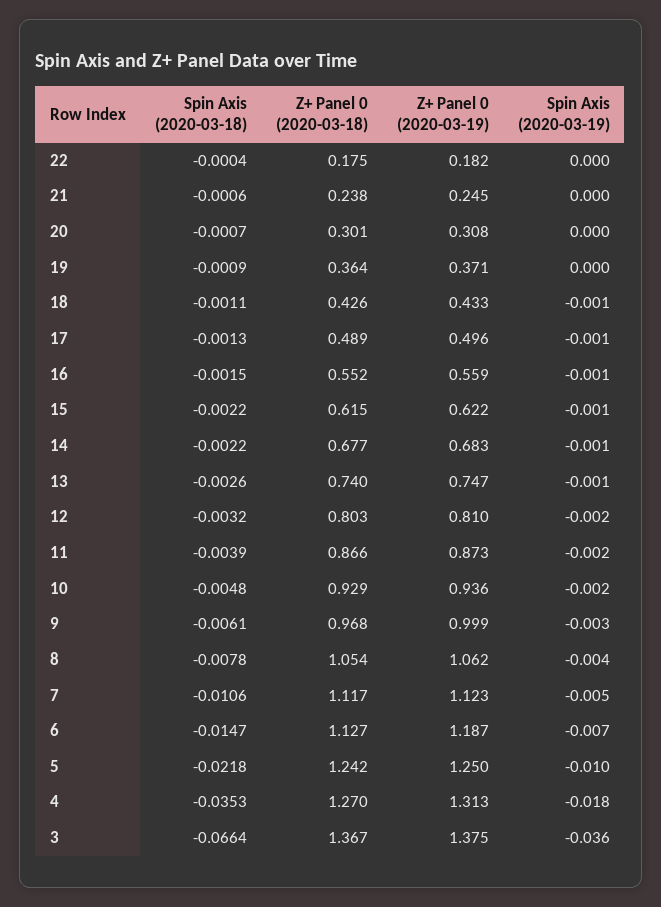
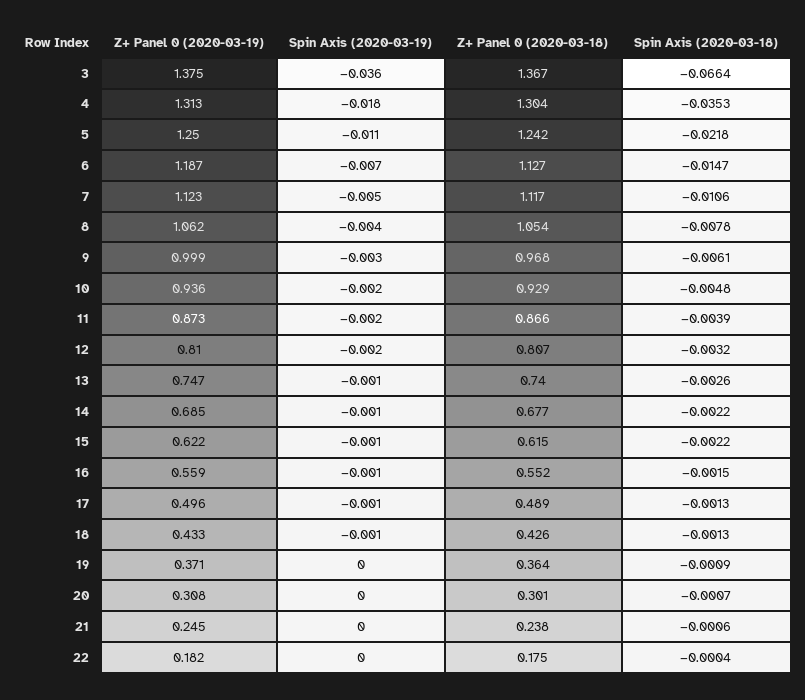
  {
    "Spin Axis (2020-03-18)": {
      "22": -0.0004,
      "21": -0.0006,
      "20": -0.0007,
      "19": -0.0009,
-     "18": -0.0011,
+     "18": -0.0013,
      "17": -0.0013,
      "16": -0.0015,
      "15": -0.0022,
      "14": -0.0022,
      "13": -0.0026,
      "12": -0.0032,
      "11": -0.0039,
      "10": -0.0048,
      "9": -0.0061,
      "8": -0.0078,
      "7": -0.0106,
      "6": -0.0147,
      "5": -0.0218,
      "4": -0.0353,
      "3": -0.0664
    },
    "Z+ Panel 0 (2020-03-18)": {
      "22": 0.175,
      "21": 0.238,
      "20": 0.301,
      "19": 0.364,
      "18": 0.426,
      "17": 0.489,
      "16": 0.552,
      "15": 0.615,
      "14": 0.677,
      "13": 0.74,
-     "12": 0.803,
+     "12": 0.807,
      "11": 0.866,
      "10": 0.929,
      "9": 0.968,
      "8": 1.054,
      "7": 1.117,
      "6": 1.127,
      "5": 1.242,
-     "4": 1.27,
+     "4": 1.304,
      "3": 1.367
    },
    "Z+ Panel 0 (2020-03-19)": {
      "22": 0.182,
      "21": 0.245,
      "20": 0.308,
      "19": 0.371,
      "18": 0.433,
      "17": 0.496,
      "16": 0.559,
      "15": 0.622,
-     "14": 0.683,
+     "14": 0.685,
      "13": 0.747,
      "12": 0.81,
      "11": 0.873,
      "10": 0.936,
      "9": 0.999,
      "8": 1.062,
      "7": 1.123,
      "6": 1.187,
      "5": 1.25,
      "4": 1.313,
      "3": 1.375
    },
    "Spin Axis (2020-03-19)": {
      "22": 0,
      "21": 0,
      "20": 0,
      "19": 0,
      "18": -0.001,
      "17": -0.001,
      "16": -0.001,
      "15": -0.001,
      "14": -0.001,
      "13": -0.001,
      "12": -0.002,
      "11": -0.002,
      "10": -0.002,
      "9": -0.003,
      "8": -0.004,
      "7": -0.005,
      "6": -0.007,
-     "5": -0.01,
+     "5": -0.011,
      "4": -0.018,
      "3": -0.036
    }
  }

